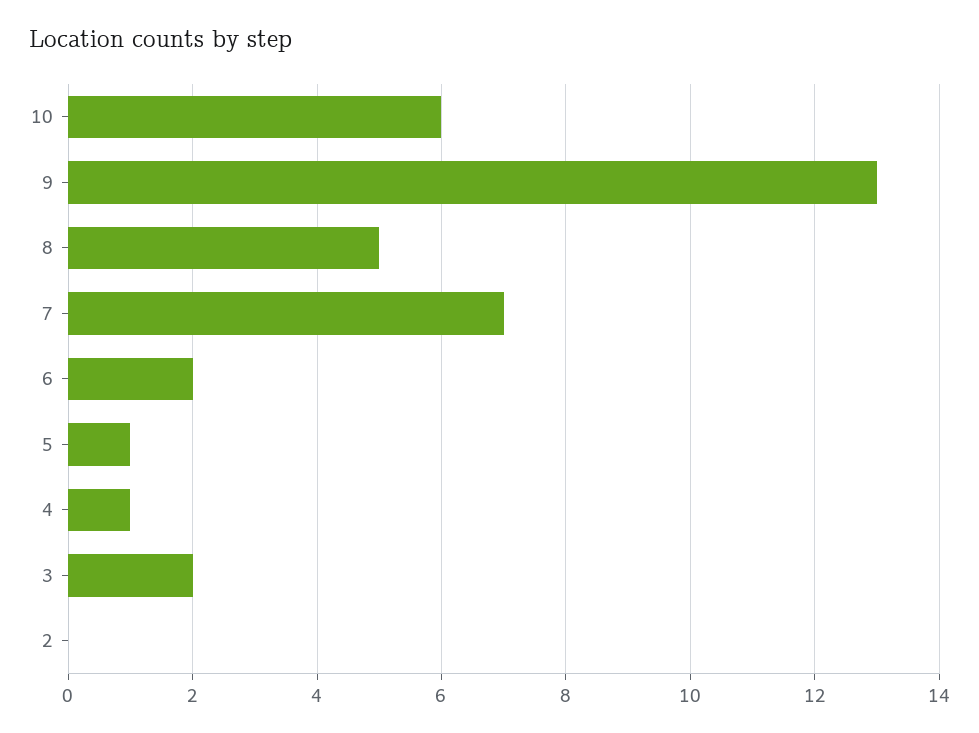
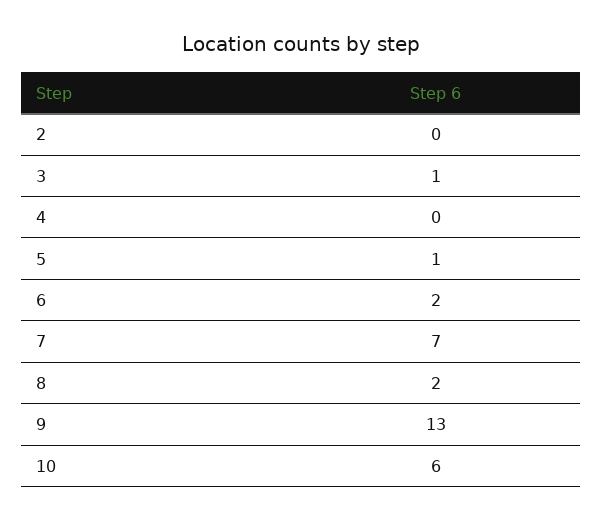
  {
    "10": 6,
    "9": 13,
-   "8": 5,
+   "8": 2,
    "7": 7,
    "6": 2,
    "5": 1,
-   "4": 1,
+   "4": 0,
-   "3": 2,
+   "3": 1,
    "2": 0
  }

